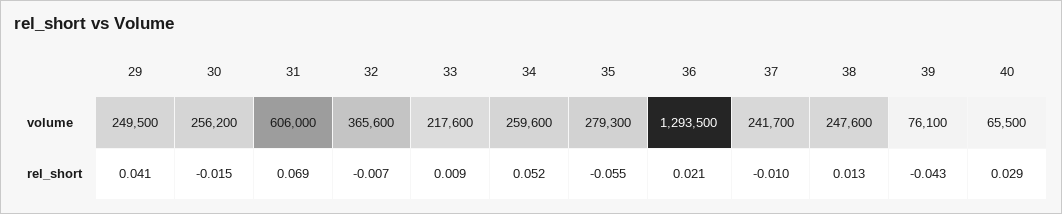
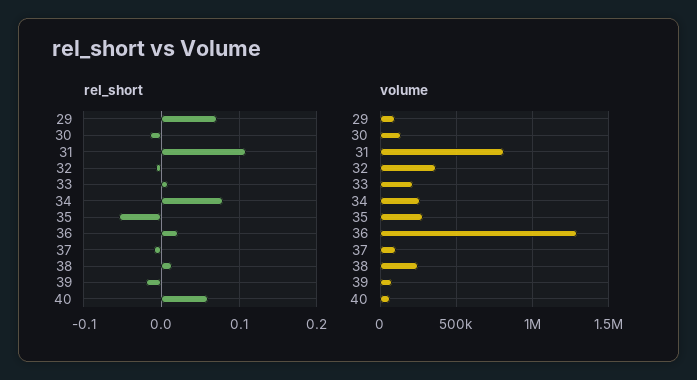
  {
    "volume": {
-     "29": 249500,
+     "29": 100000,
-     "30": 256200,
+     "30": 150000,
-     "31": 606000,
+     "31": 800000,
      "32": 365600,
      "33": 217600,
      "34": 259600,
      "35": 279300,
      "36": 1293500,
-     "37": 241700,
+     "37": 100000,
      "38": 247600,
      "39": 76100,
      "40": 65500
    },
    "rel_short": {
-     "29": 0.041,
+     "29": 0.07,
      "30": -0.015,
-     "31": 0.069,
+     "31": 0.11,
      "32": -0.007,
      "33": 0.009,
-     "34": 0.052,
+     "34": 0.08,
      "35": -0.055,
      "36": 0.021,
      "37": -0.01,
      "38": 0.013,
-     "39": -0.043,
+     "39": -0.02,
-     "40": 0.029
+     "40": 0.06
    }
  }

